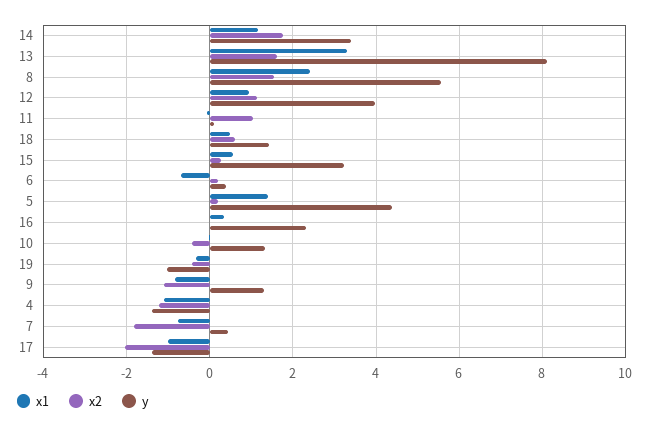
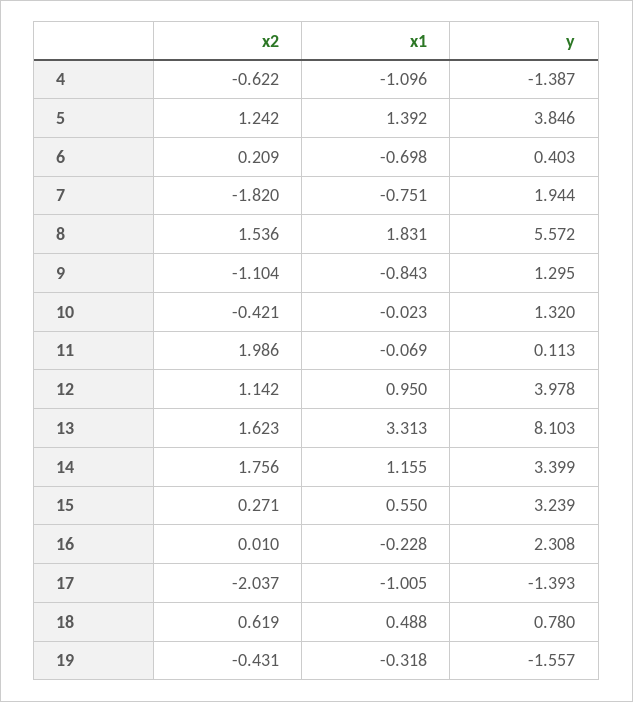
  {
    "x1": {
      "14": 1.155,
      "13": 3.313,
-     "8": 2.4,
+     "8": 1.831,
      "12": 0.95,
      "11": -0.069,
      "18": 0.488,
      "15": 0.55,
      "6": -0.698,
      "5": 1.392,
-     "16": 0.4,
+     "16": -0.228,
      "10": -0.023,
      "19": -0.318,
      "9": -0.843,
      "4": -1.096,
      "7": -0.751,
      "17": -1.005
    },
    "x2": {
      "14": 1.756,
      "13": 1.623,
      "8": 1.536,
      "12": 1.142,
-     "11": 1,
+     "11": 1.986,
      "18": 0.619,
      "15": 0.271,
      "6": 0.209,
-     "5": 0.2,
+     "5": 1.242,
      "16": 0.01,
      "10": -0.421,
      "19": -0.431,
      "9": -1.104,
-     "4": -1.2,
+     "4": -0.622,
      "7": -1.82,
      "17": -2.037
    },
    "y": {
      "14": 3.399,
      "13": 8.103,
      "8": 5.572,
      "12": 3.978,
      "11": 0.113,
-     "18": 1.4,
+     "18": 0.78,
      "15": 3.239,
      "6": 0.403,
-     "5": 4.4,
+     "5": 3.846,
      "16": 2.308,
      "10": 1.32,
-     "19": -1,
+     "19": -1.557,
      "9": 1.295,
      "4": -1.387,
-     "7": 0.4,
+     "7": 1.944,
      "17": -1.393
    }
  }

